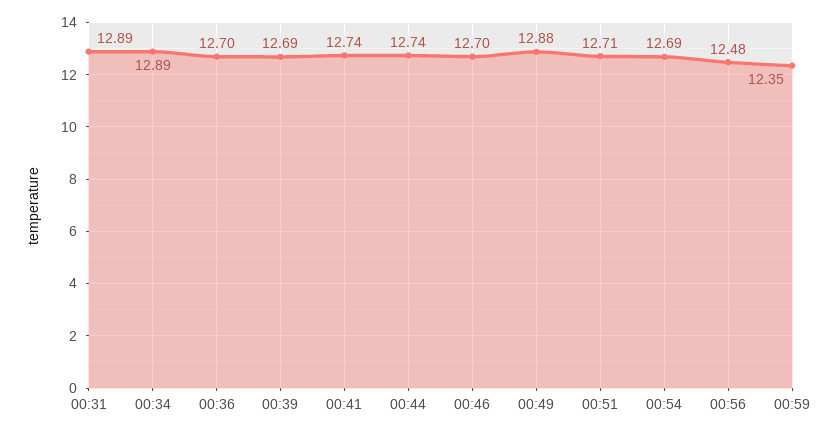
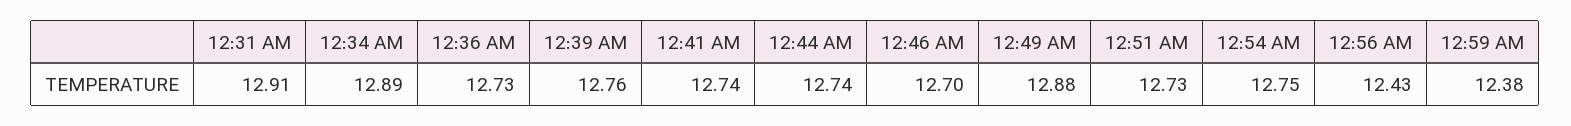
  {
-   "00:31": 12.89,
+   "00:31": 12.91,
    "00:34": 12.89,
-   "00:36": 12.7,
+   "00:36": 12.73,
-   "00:39": 12.69,
+   "00:39": 12.76,
    "00:41": 12.74,
    "00:44": 12.74,
    "00:46": 12.7,
    "00:49": 12.88,
-   "00:51": 12.71,
+   "00:51": 12.73,
-   "00:54": 12.69,
+   "00:54": 12.75,
-   "00:56": 12.48,
+   "00:56": 12.43,
-   "00:59": 12.35
+   "00:59": 12.38
  }

